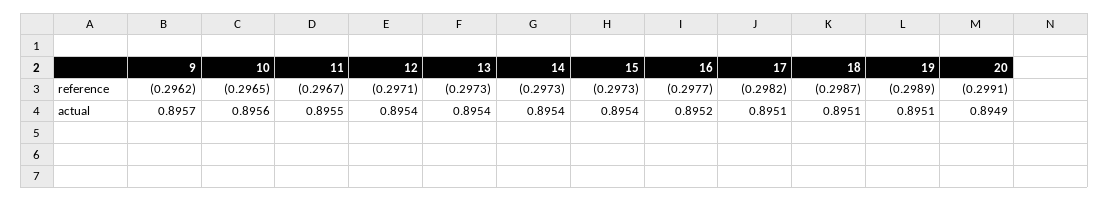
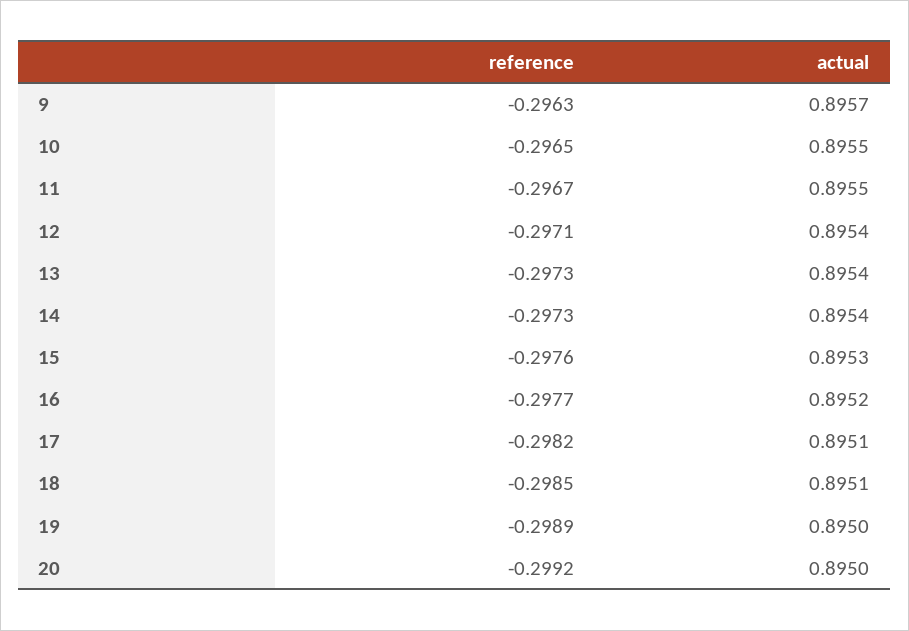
  {
    "9": {
-     "reference": -0.2962,
+     "reference": -0.2963,
      "actual": 0.8957
    },
    "10": {
      "reference": -0.2965,
-     "actual": 0.8956
+     "actual": 0.8955
    },
    "11": {
      "reference": -0.2967,
      "actual": 0.8955
    },
    "12": {
      "reference": -0.2971,
      "actual": 0.8954
    },
    "13": {
      "reference": -0.2973,
      "actual": 0.8954
    },
    "14": {
      "reference": -0.2973,
      "actual": 0.8954
    },
    "15": {
-     "reference": -0.2973,
+     "reference": -0.2976,
-     "actual": 0.8954
+     "actual": 0.8953
    },
    "16": {
      "reference": -0.2977,
      "actual": 0.8952
    },
    "17": {
      "reference": -0.2982,
      "actual": 0.8951
    },
    "18": {
-     "reference": -0.2987,
+     "reference": -0.2985,
      "actual": 0.8951
    },
    "19": {
      "reference": -0.2989,
-     "actual": 0.8951
+     "actual": 0.895
    },
    "20": {
-     "reference": -0.2991,
+     "reference": -0.2992,
-     "actual": 0.8949
+     "actual": 0.895
    }
  }

